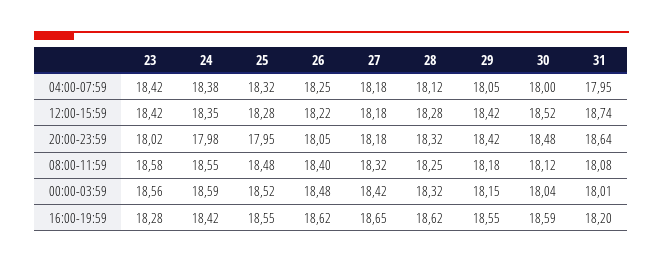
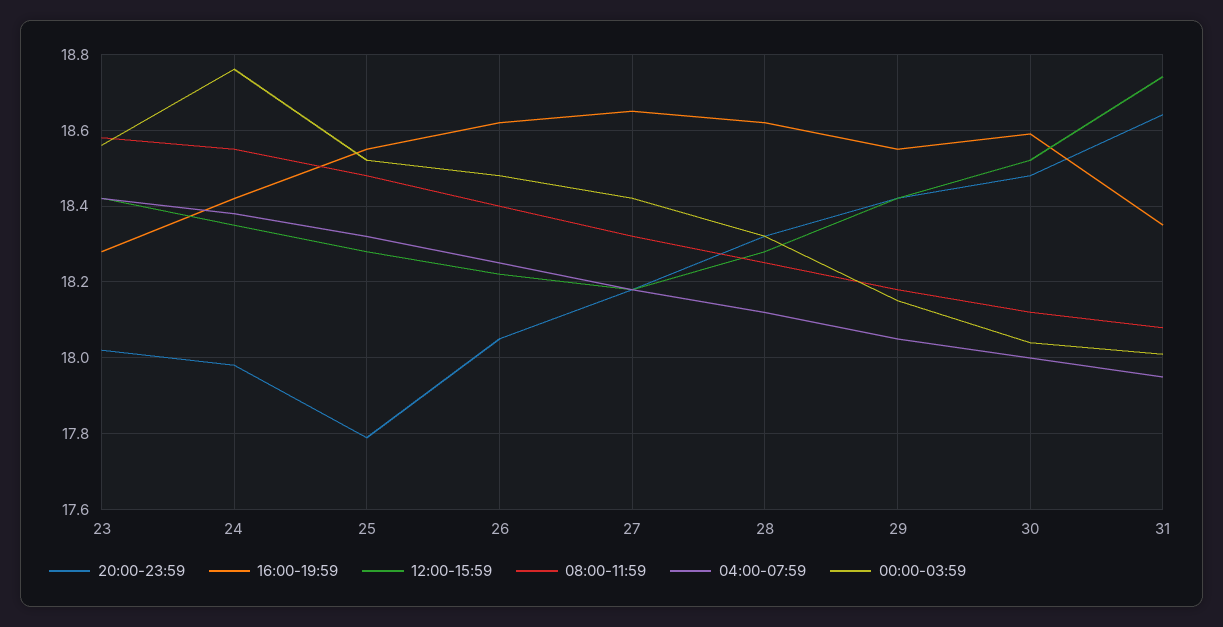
  {
    "04:00-07:59": {
      "23": 18.42,
      "24": 18.38,
      "25": 18.32,
      "26": 18.25,
      "27": 18.18,
      "28": 18.12,
      "29": 18.05,
      "30": 18,
      "31": 17.95
    },
    "12:00-15:59": {
      "23": 18.42,
      "24": 18.35,
      "25": 18.28,
      "26": 18.22,
      "27": 18.18,
      "28": 18.28,
      "29": 18.42,
      "30": 18.52,
      "31": 18.74
    },
    "20:00-23:59": {
      "23": 18.02,
      "24": 17.98,
-     "25": 17.95,
+     "25": 17.8,
      "26": 18.05,
      "27": 18.18,
      "28": 18.32,
      "29": 18.42,
      "30": 18.48,
      "31": 18.64
    },
    "08:00-11:59": {
      "23": 18.58,
      "24": 18.55,
      "25": 18.48,
      "26": 18.4,
      "27": 18.32,
      "28": 18.25,
      "29": 18.18,
      "30": 18.12,
      "31": 18.08
    },
    "00:00-03:59": {
      "23": 18.56,
-     "24": 18.59,
+     "24": 18.75,
      "25": 18.52,
      "26": 18.48,
      "27": 18.42,
      "28": 18.32,
      "29": 18.15,
      "30": 18.04,
      "31": 18.01
    },
    "16:00-19:59": {
      "23": 18.28,
      "24": 18.42,
      "25": 18.55,
      "26": 18.62,
      "27": 18.65,
      "28": 18.62,
      "29": 18.55,
      "30": 18.59,
-     "31": 18.2
+     "31": 18.35
    }
  }

